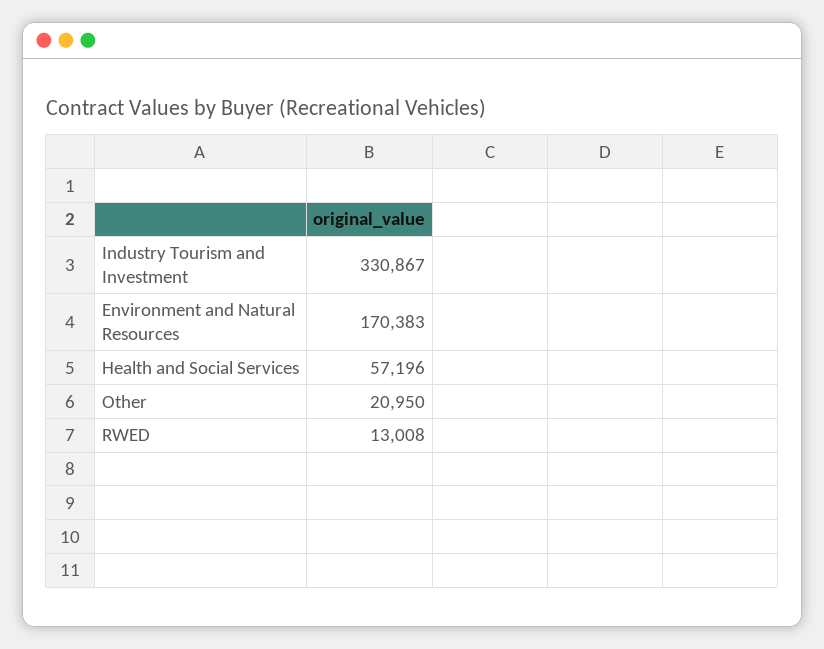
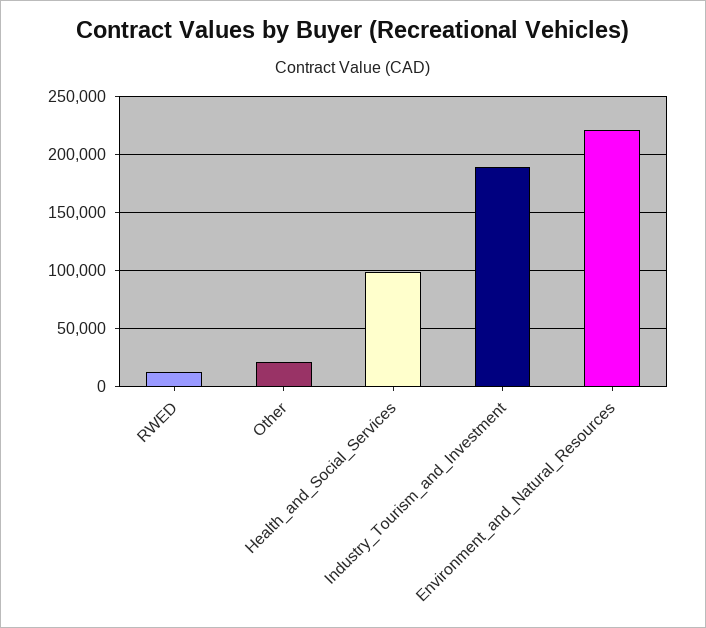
  {
-   "Industry Tourism and Investment": 330867,
+   "Industry Tourism and Investment": 190000,
-   "Environment and Natural Resources": 170383,
+   "Environment and Natural Resources": 220000,
-   "Health and Social Services": 57196,
+   "Health and Social Services": 100000,
    "Other": 20950,
    "RWED": 13008
  }

